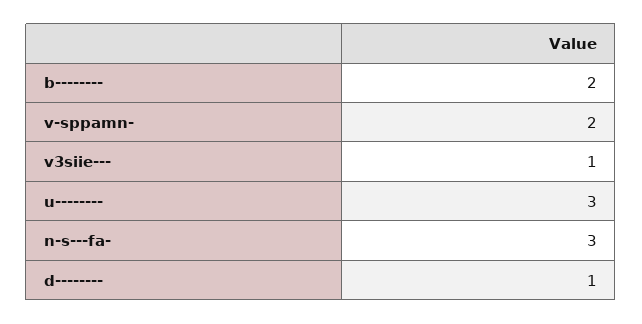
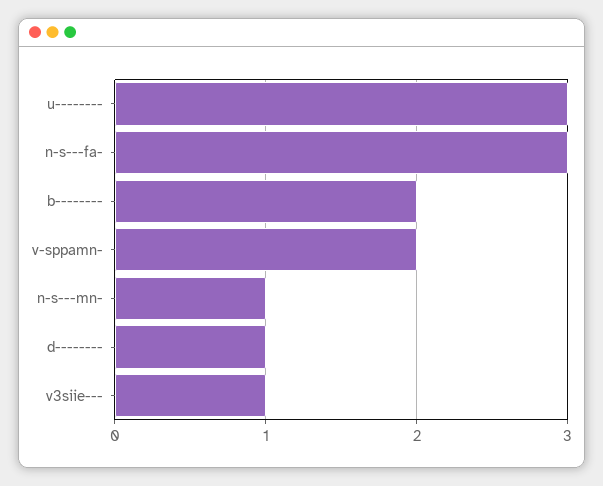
  {
    "b--------": 2,
    "v-sppamn-": 2,
    "v3siie---": 1,
    "u--------": 3,
    "n-s---fa-": 3,
-   "d--------": 1
+   "d--------": 1,
+   "n-s---mn-": 1
  }

